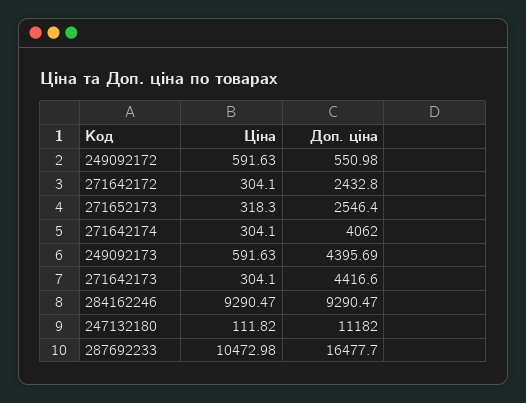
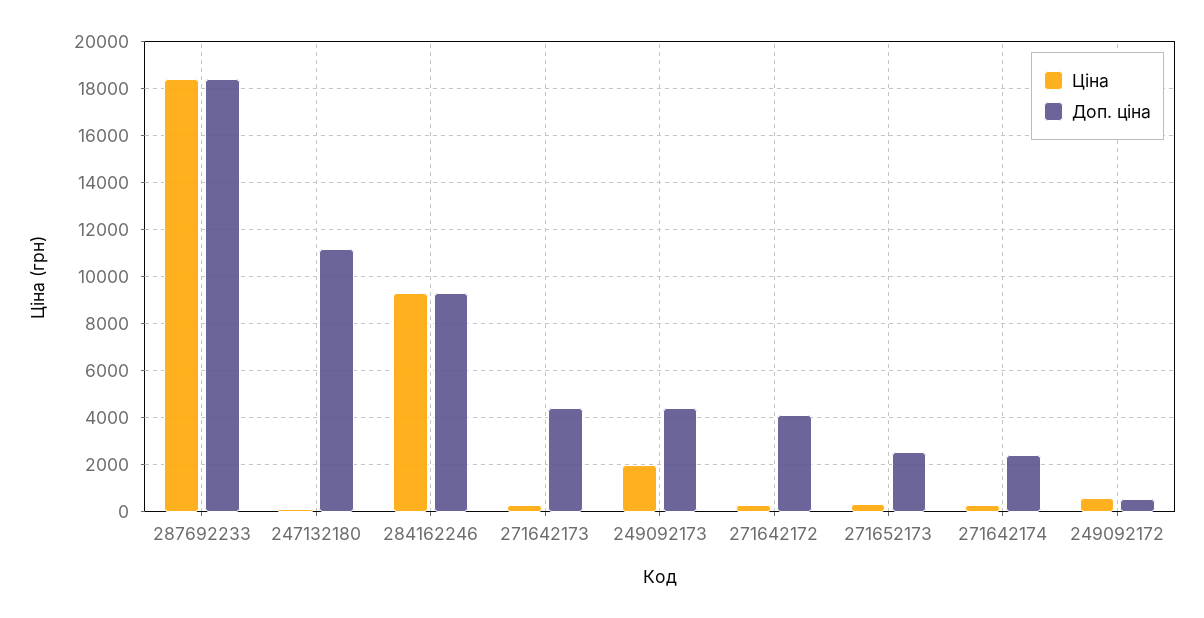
  {
    "Ціна": {
      "249092172": 591.63,
      "271642172": 304.1,
      "271652173": 318.3,
      "271642174": 304.1,
-     "249092173": 591.63,
+     "249092173": 2000,
      "271642173": 304.1,
      "284162246": 9290.47,
      "247132180": 111.82,
-     "287692233": 10472.98
+     "287692233": 18500
    },
    "Доп. ціна": {
      "249092172": 550.98,
-     "271642172": 2432.8,
+     "271642172": 4000,
      "271652173": 2546.4,
-     "271642174": 4062,
+     "271642174": 2500,
      "249092173": 4395.69,
      "271642173": 4416.6,
      "284162246": 9290.47,
      "247132180": 11182,
-     "287692233": 16477.7
+     "287692233": 18500
    }
  }

